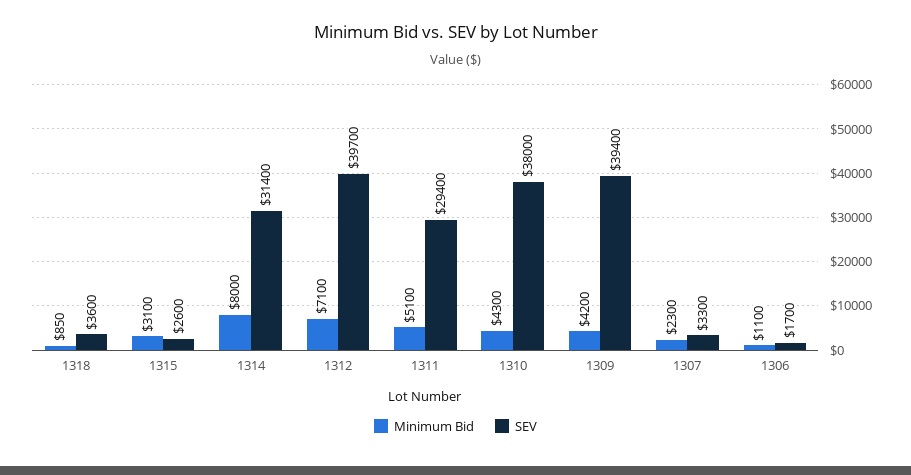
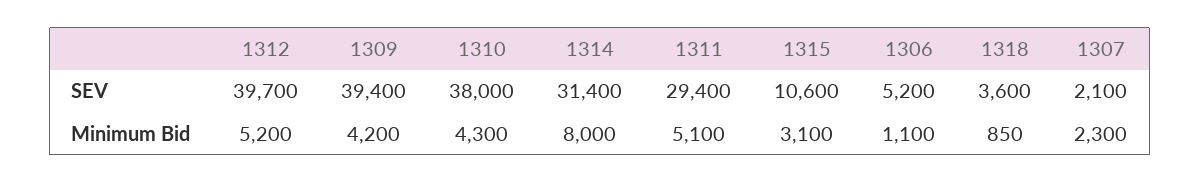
  {
    "Minimum Bid": {
      "1318": 850,
      "1315": 3100,
      "1314": 8000,
-     "1312": 7100,
+     "1312": 5200,
      "1311": 5100,
      "1310": 4300,
      "1309": 4200,
      "1307": 2300,
      "1306": 1100
    },
    "SEV": {
      "1318": 3600,
-     "1315": 2600,
+     "1315": 10600,
      "1314": 31400,
      "1312": 39700,
      "1311": 29400,
      "1310": 38000,
      "1309": 39400,
-     "1307": 3300,
+     "1307": 2100,
-     "1306": 1700
+     "1306": 5200
    }
  }

